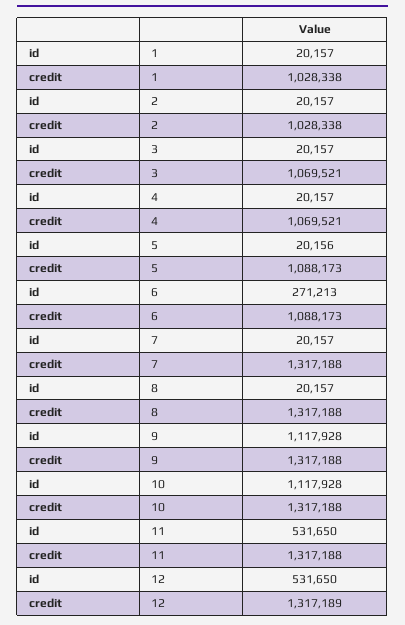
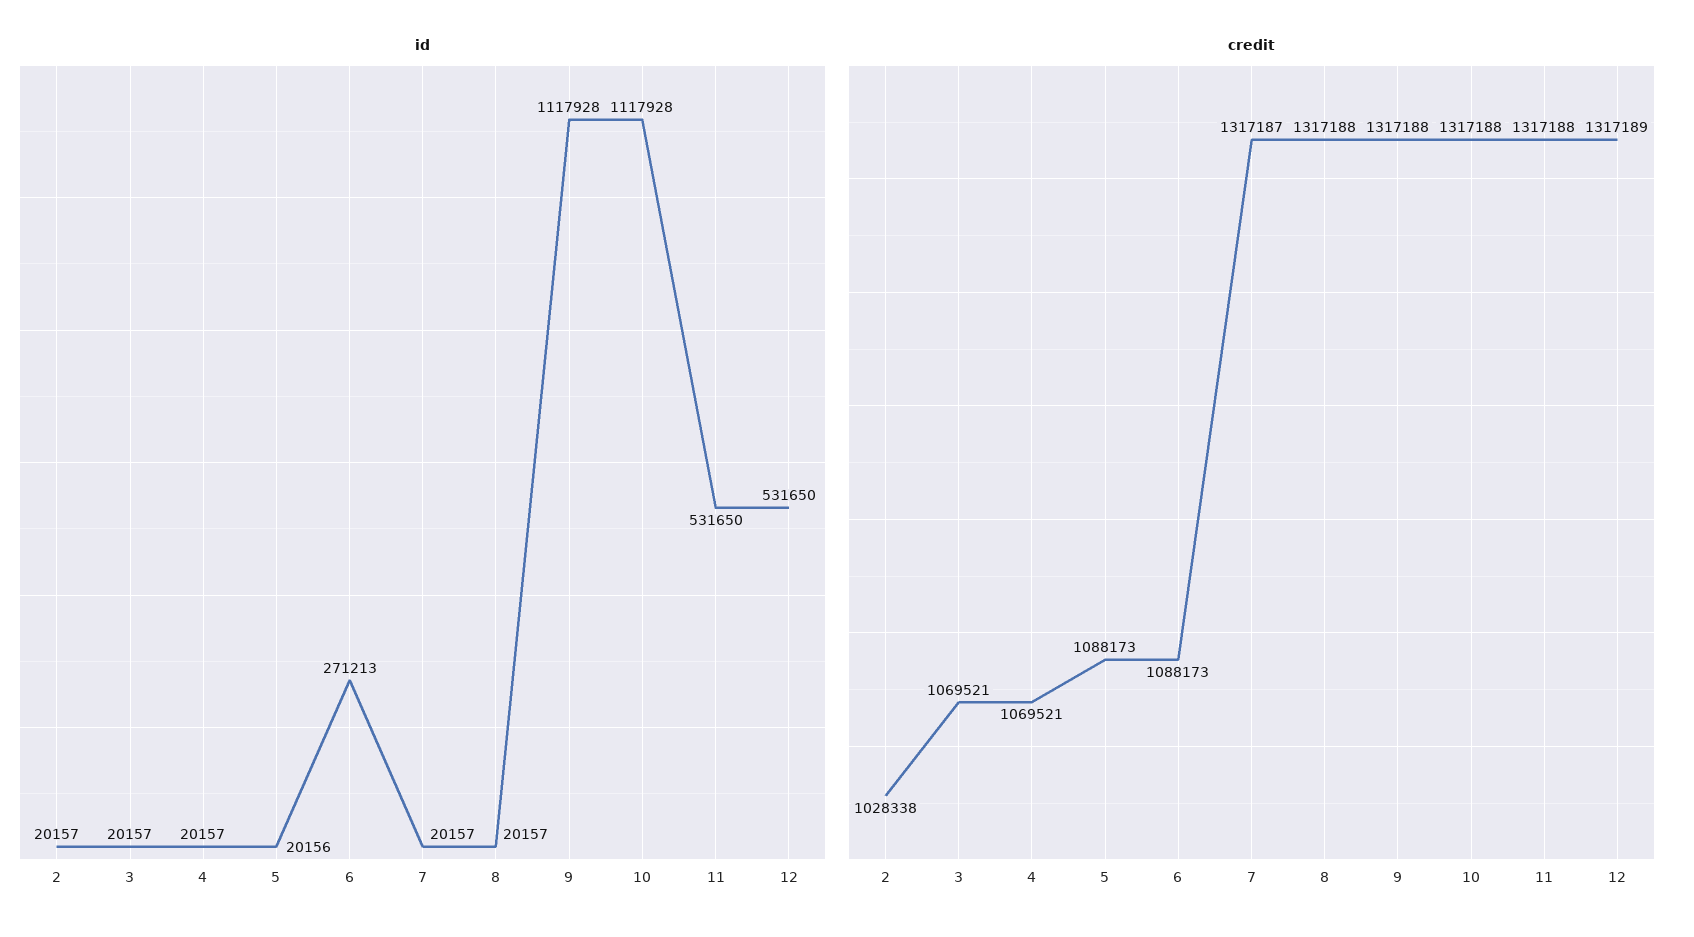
  {
    "id": {
-     "1": 20157,
      "2": 20157,
      "3": 20157,
      "4": 20157,
      "5": 20156,
      "6": 271213,
      "7": 20157,
      "8": 20157,
      "9": 1117928,
      "10": 1117928,
      "11": 531650,
      "12": 531650
    },
    "credit": {
-     "1": 1028338,
      "2": 1028338,
      "3": 1069521,
      "4": 1069521,
      "5": 1088173,
      "6": 1088173,
-     "7": 1317188,
+     "7": 1317187,
      "8": 1317188,
      "9": 1317188,
      "10": 1317188,
      "11": 1317188,
      "12": 1317189
    }
  }

